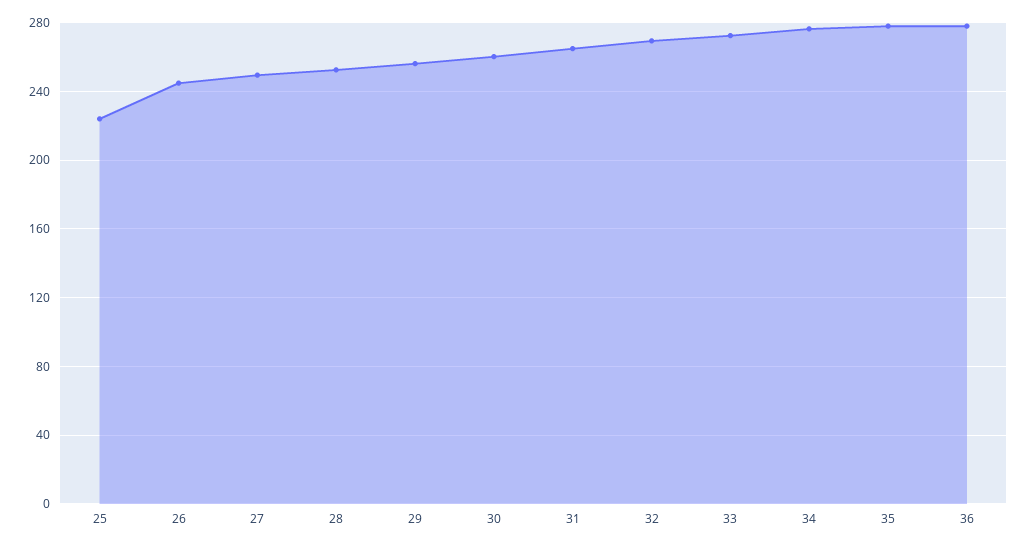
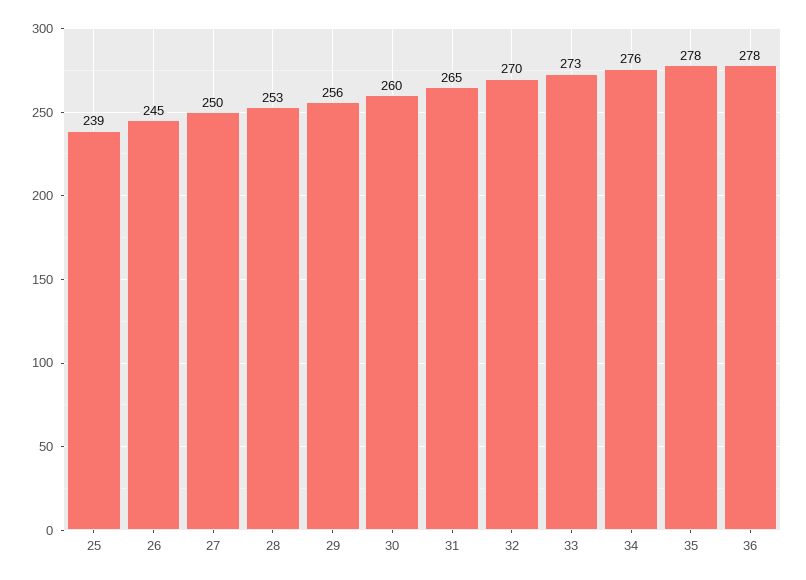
  {
-   "25": 225,
+   "25": 239,
    "26": 245,
    "27": 250,
    "28": 253,
    "29": 256,
    "30": 260,
    "31": 265,
    "32": 270,
    "33": 273,
    "34": 276,
    "35": 278,
    "36": 278
  }

